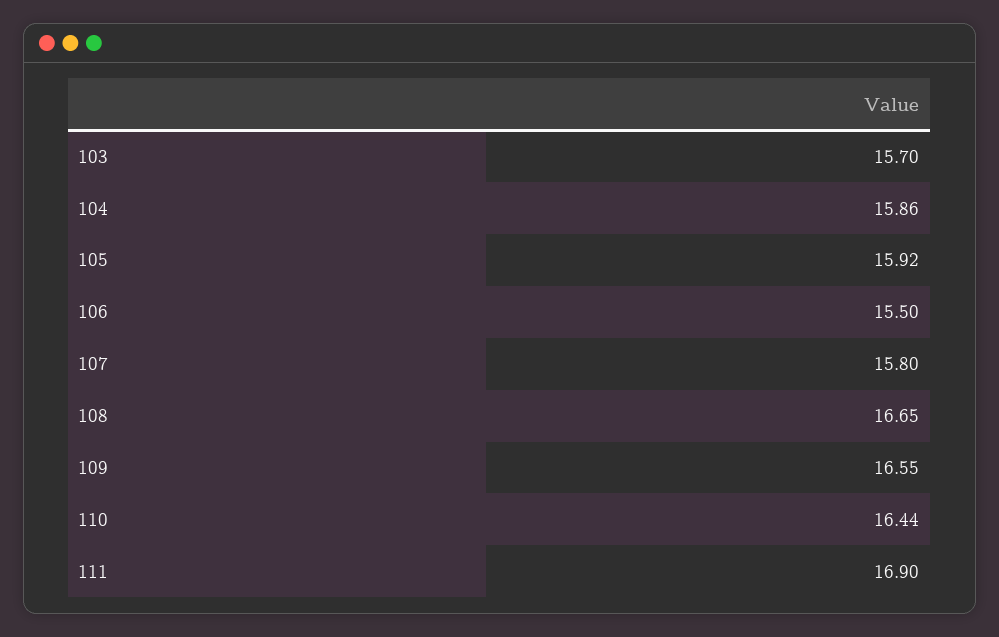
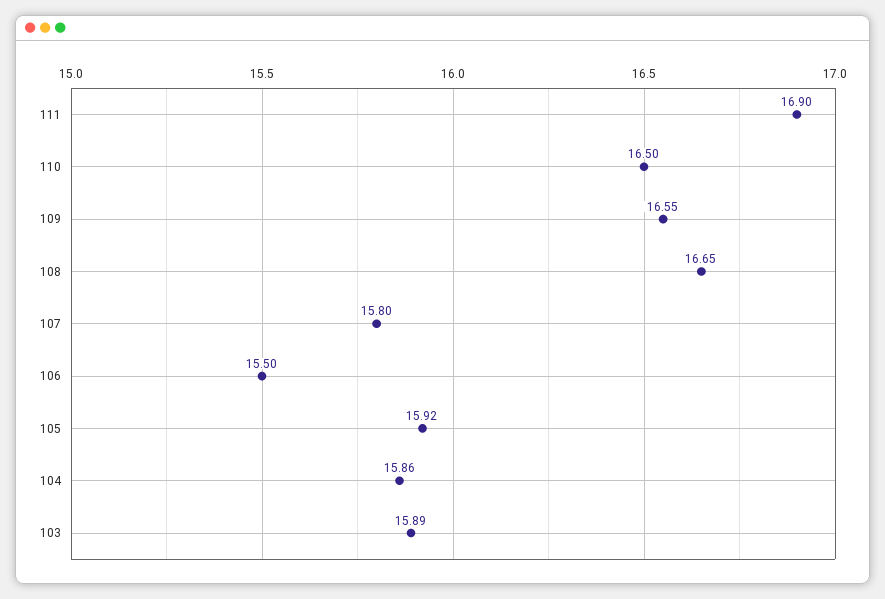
  {
-   "103": 15.7,
+   "103": 15.89,
    "104": 15.86,
    "105": 15.92,
    "106": 15.5,
    "107": 15.8,
    "108": 16.65,
    "109": 16.55,
-   "110": 16.44,
+   "110": 16.5,
    "111": 16.9
  }

